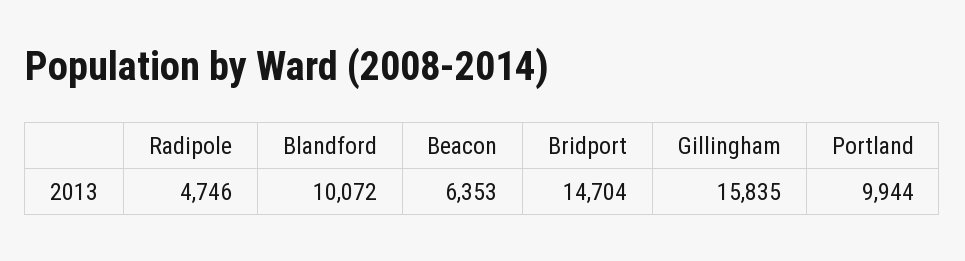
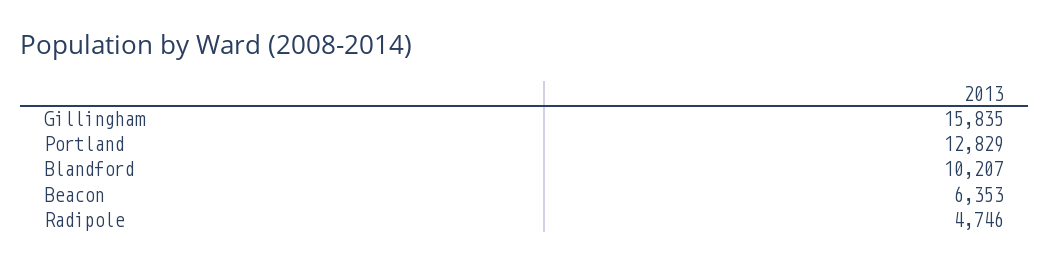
  {
    "Radipole": 4746,
-   "Blandford": 10072,
+   "Blandford": 10207,
    "Beacon": 6353,
-   "Bridport": 14704,
    "Gillingham": 15835,
-   "Portland": 9944
+   "Portland": 12829
  }

